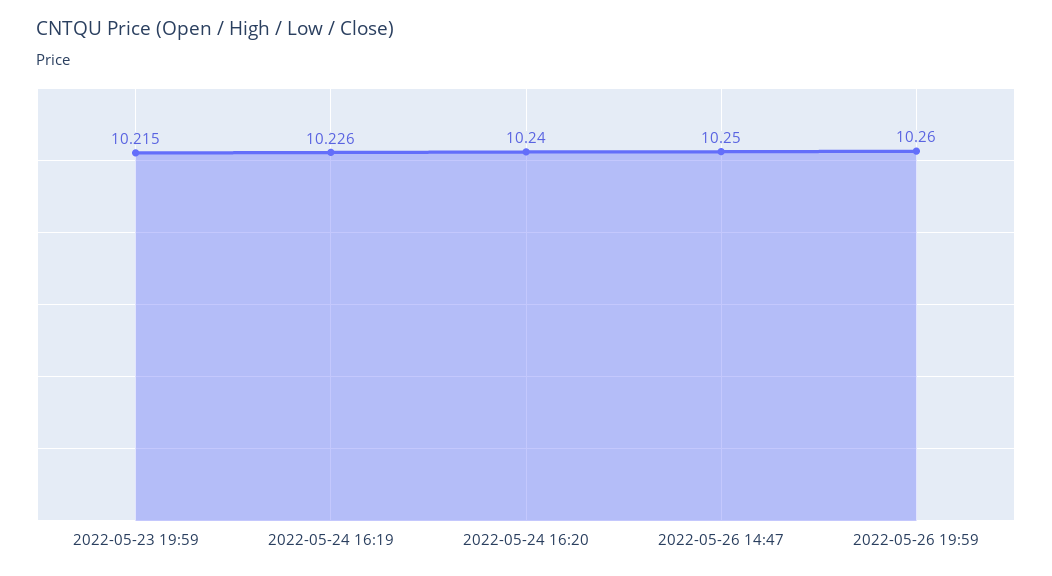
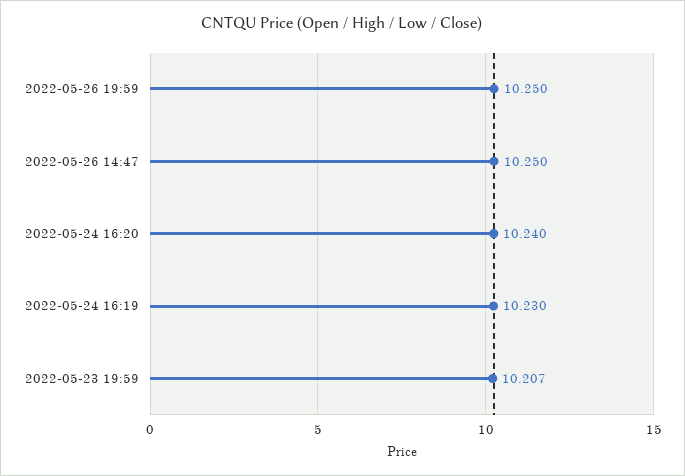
  {
-   "2022-05-23 19:59": 10.215,
+   "2022-05-23 19:59": 10.207,
-   "2022-05-24 16:19": 10.226,
+   "2022-05-24 16:19": 10.23,
    "2022-05-24 16:20": 10.24,
    "2022-05-26 14:47": 10.25,
-   "2022-05-26 19:59": 10.26
+   "2022-05-26 19:59": 10.25
  }

